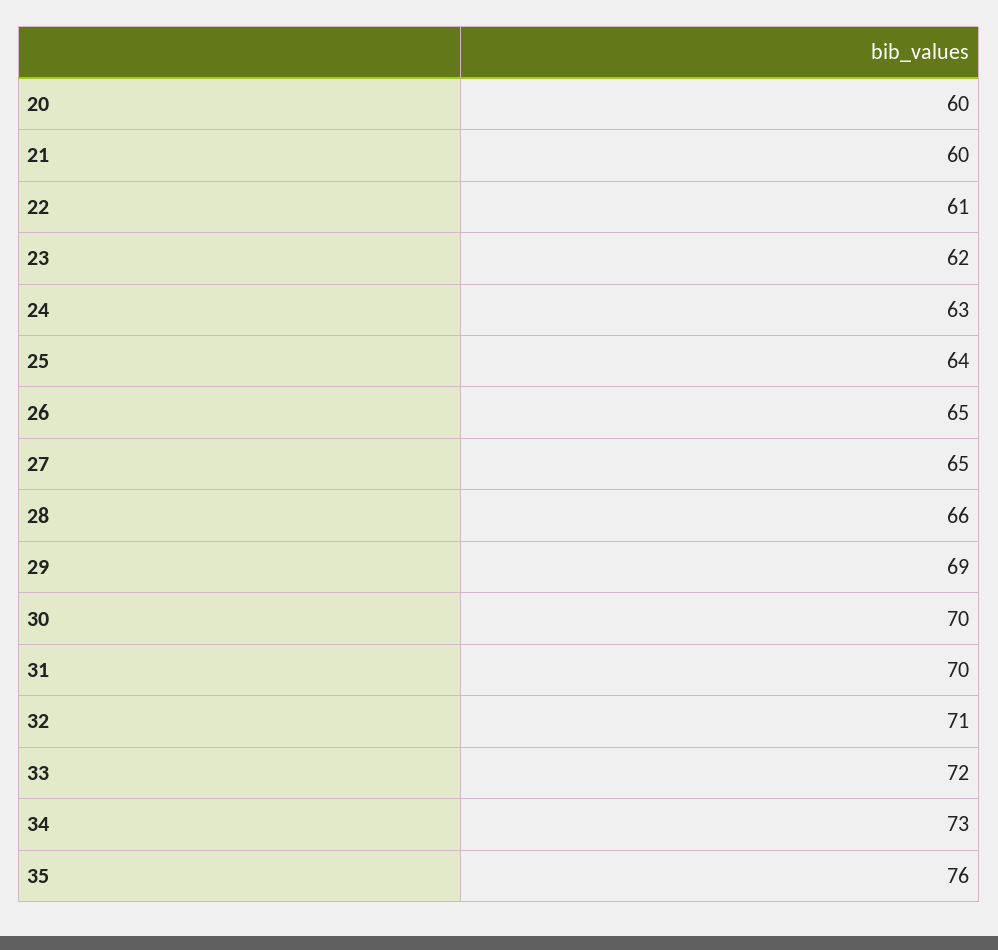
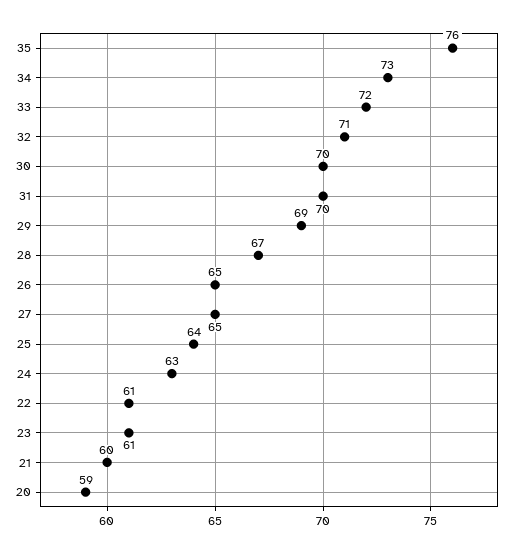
  {
-   "20": 60,
+   "20": 59,
    "21": 60,
    "22": 61,
-   "23": 62,
+   "23": 61,
    "24": 63,
    "25": 64,
    "26": 65,
    "27": 65,
-   "28": 66,
+   "28": 67,
    "29": 69,
    "30": 70,
    "31": 70,
    "32": 71,
    "33": 72,
    "34": 73,
    "35": 76
  }

